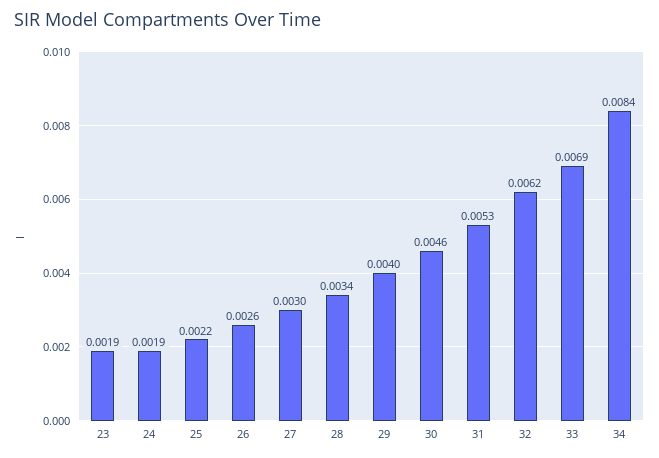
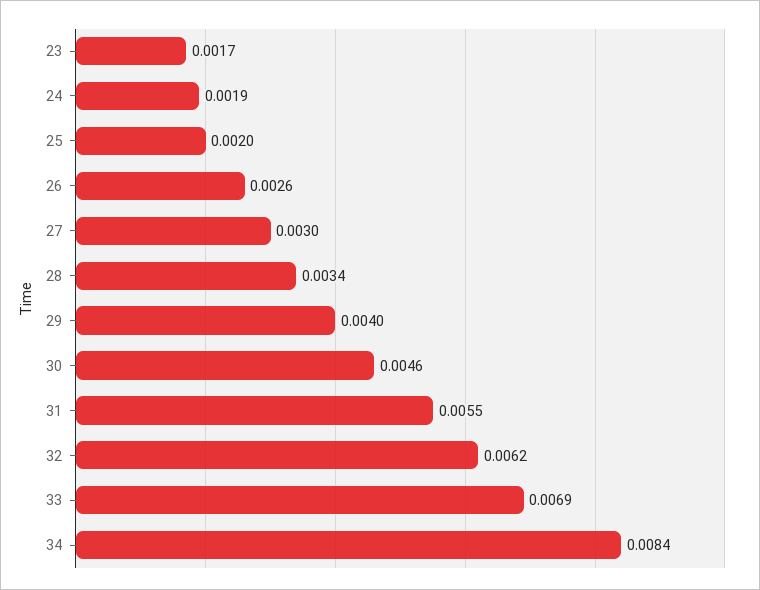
  {
-   "23": 0.0019,
+   "23": 0.0017,
    "24": 0.0019,
-   "25": 0.0022,
+   "25": 0.002,
    "26": 0.0026,
    "27": 0.003,
    "28": 0.0034,
    "29": 0.004,
    "30": 0.0046,
-   "31": 0.0053,
+   "31": 0.0055,
    "32": 0.0062,
    "33": 0.0069,
    "34": 0.0084
  }

